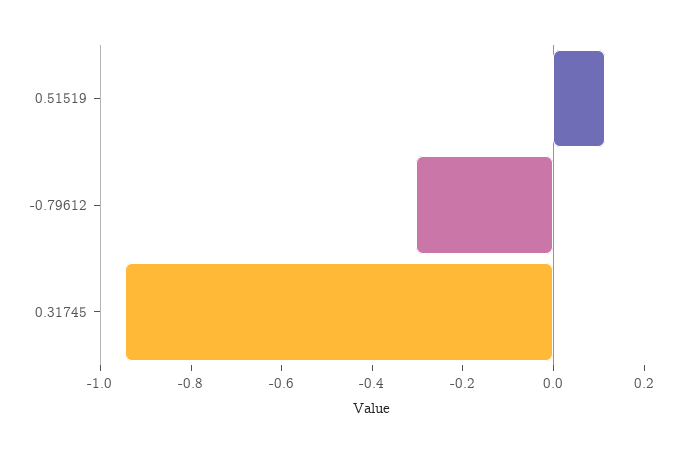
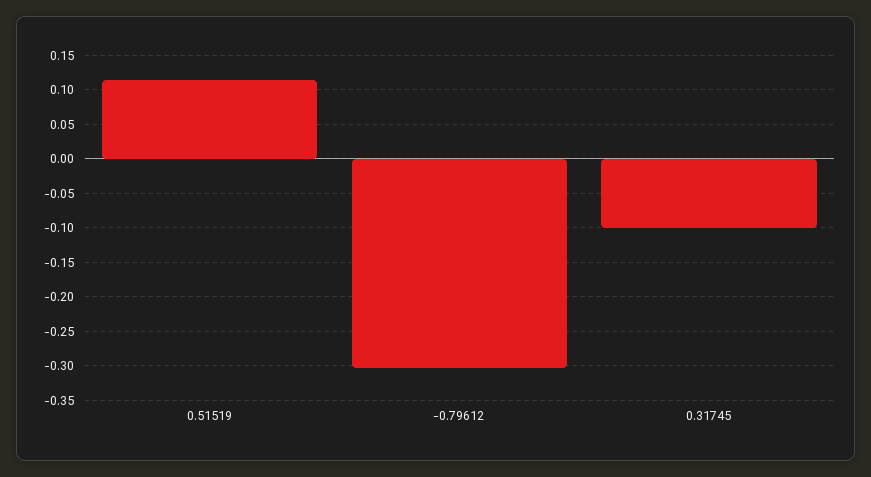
  {
    "0.51519": 0.11,
    "-0.79612": -0.3,
-   "0.31745": -0.95
+   "0.31745": -0.1
  }

